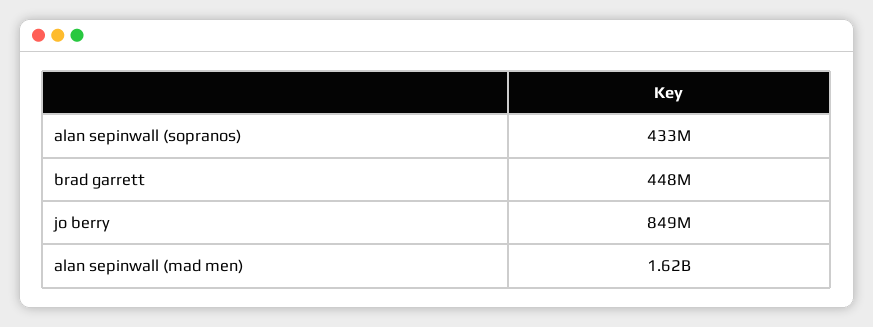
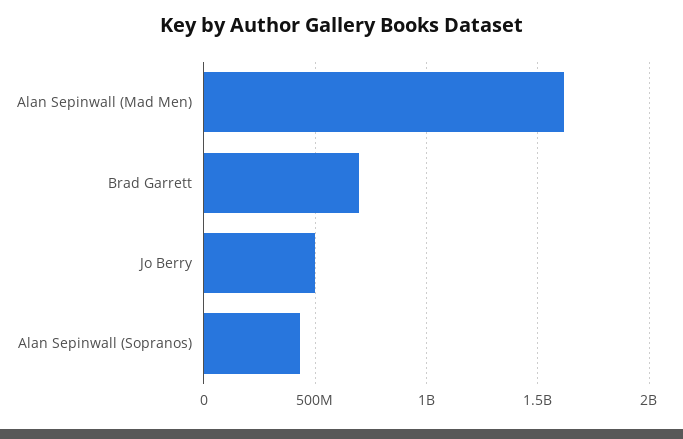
  {
    "alan sepinwall (sopranos)": 433000000,
-   "brad garrett": 448000000,
+   "brad garrett": 700000000,
-   "jo berry": 849000000,
+   "jo berry": 500000000,
    "alan sepinwall (mad men)": 1620000000
  }

